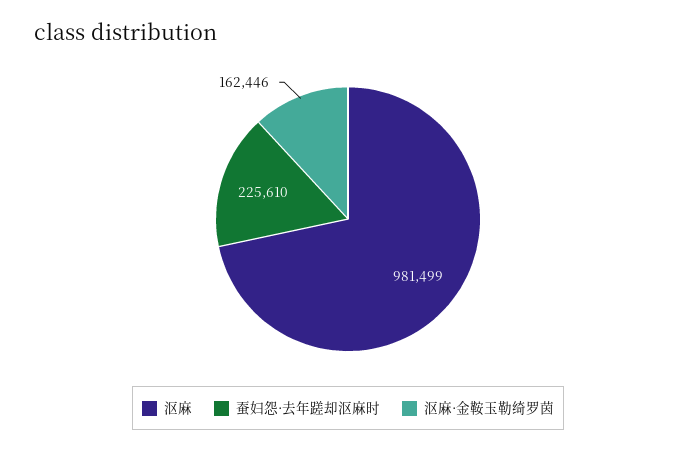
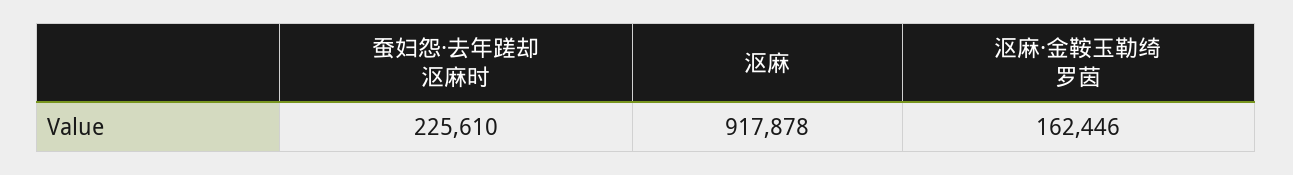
  {
-   "沤麻": 981499,
+   "沤麻": 917878,
    "蚕妇怨·去年蹉却沤麻时": 225610,
    "沤麻·金鞍玉勒绮罗茵": 162446
  }

